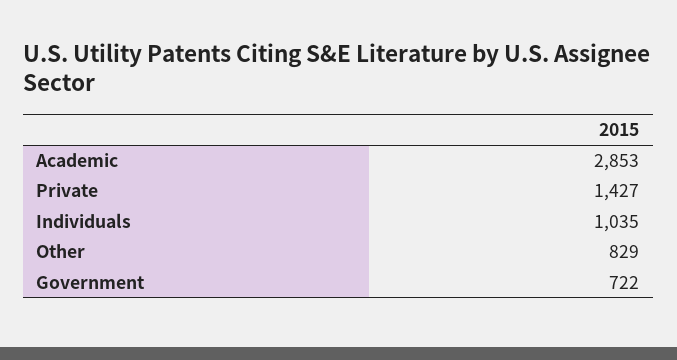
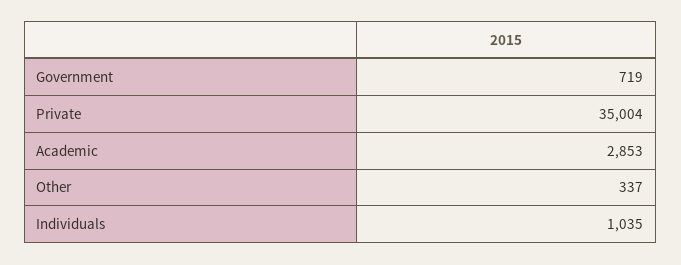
  {
    "Academic": 2853,
-   "Private": 1427,
+   "Private": 35004,
    "Individuals": 1035,
-   "Other": 829,
+   "Other": 337,
-   "Government": 722
+   "Government": 719
  }

